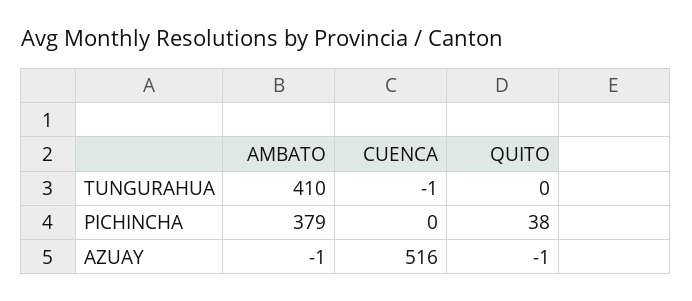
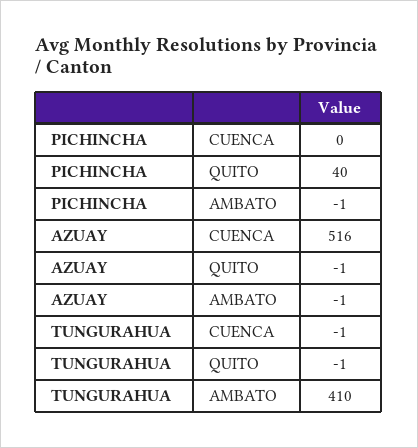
  {
    "AMBATO": {
      "TUNGURAHUA": 410,
-     "PICHINCHA": 379,
+     "PICHINCHA": -1,
      "AZUAY": -1
    },
    "CUENCA": {
      "TUNGURAHUA": -1,
      "PICHINCHA": 0,
      "AZUAY": 516
    },
    "QUITO": {
-     "TUNGURAHUA": 0,
+     "TUNGURAHUA": -1,
-     "PICHINCHA": 38,
+     "PICHINCHA": 40,
      "AZUAY": -1
    }
  }

